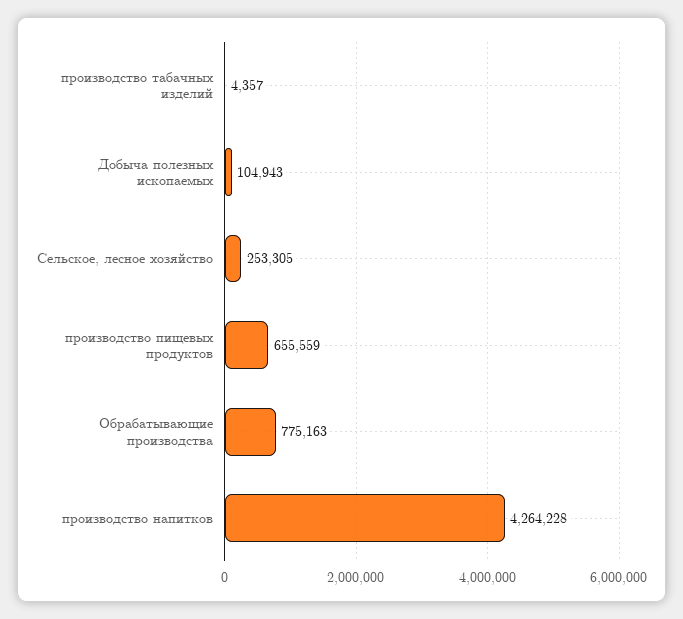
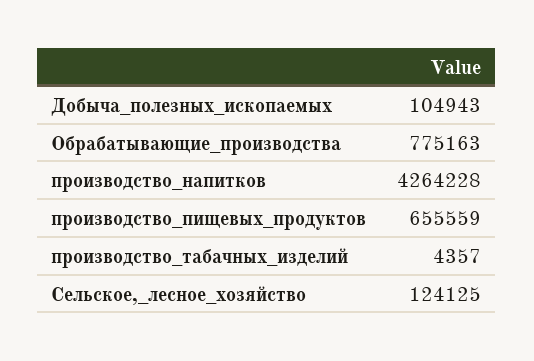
  {
    "производство табачных изделий": 4357,
    "Добыча полезных ископаемых": 104943,
-   "Сельское, лесное хозяйство": 253305,
+   "Сельское, лесное хозяйство": 124125,
    "производство пищевых продуктов": 655559,
    "Обрабатывающие производства": 775163,
    "производство напитков": 4264228
  }

